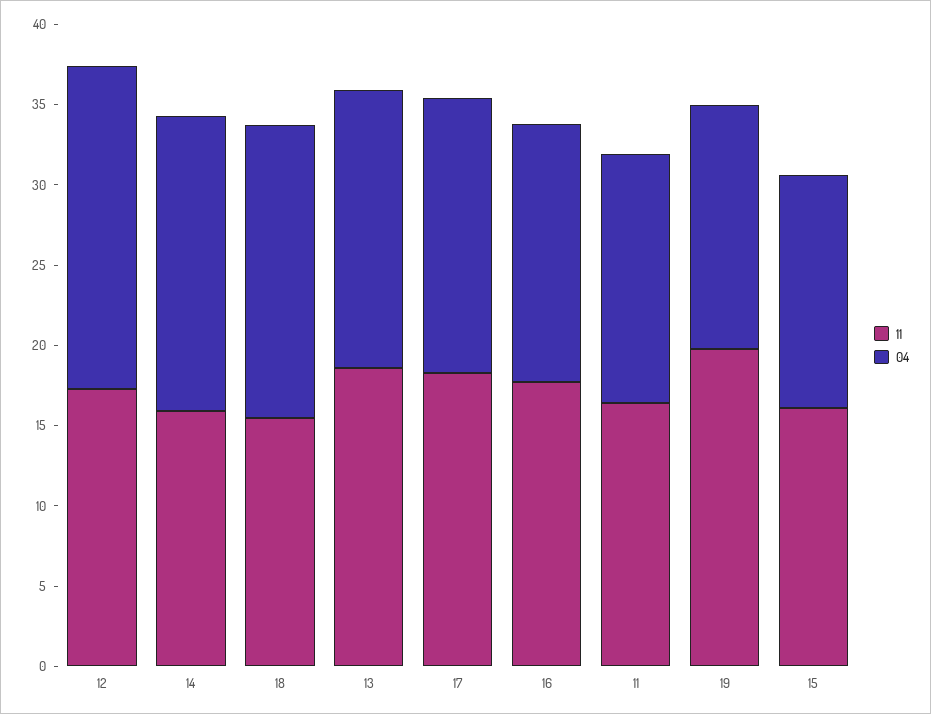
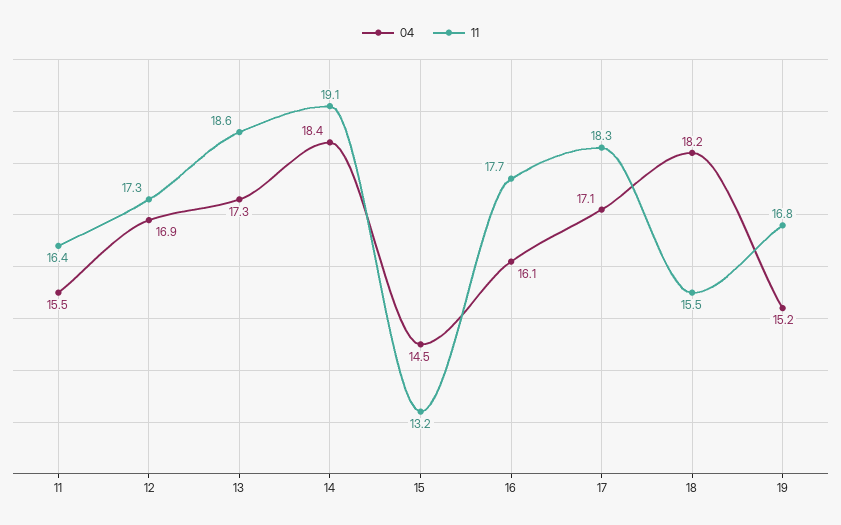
  {
    "11": {
      "12": 17.3,
-     "14": 16,
+     "14": 19.1,
      "18": 15.5,
      "13": 18.6,
      "17": 18.3,
      "16": 17.7,
      "11": 16.4,
-     "19": 20,
+     "19": 16.8,
-     "15": 16
+     "15": 13.2
    },
    "04": {
-     "12": 20,
+     "12": 16.9,
      "14": 18.4,
      "18": 18.2,
      "13": 17.3,
      "17": 17.1,
      "16": 16.1,
      "11": 15.5,
      "19": 15.2,
      "15": 14.5
    }
  }

